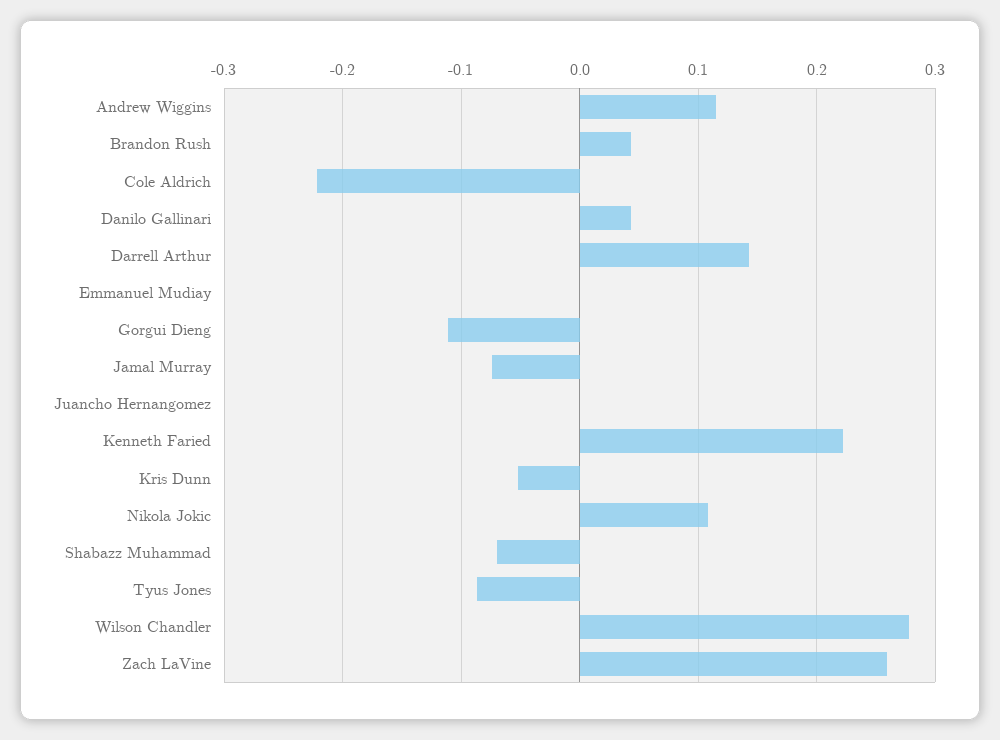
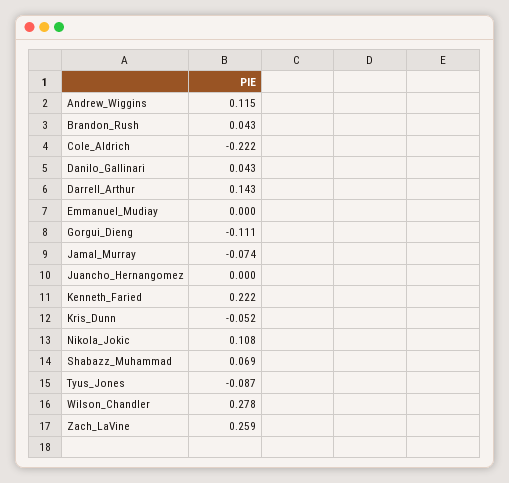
  {
    "Andrew Wiggins": 0.115,
    "Brandon Rush": 0.043,
    "Cole Aldrich": -0.222,
    "Danilo Gallinari": 0.043,
    "Darrell Arthur": 0.143,
    "Emmanuel Mudiay": 0,
    "Gorgui Dieng": -0.111,
    "Jamal Murray": -0.074,
    "Juancho Hernangomez": 0,
    "Kenneth Faried": 0.222,
    "Kris Dunn": -0.052,
    "Nikola Jokic": 0.108,
-   "Shabazz Muhammad": -0.07,
+   "Shabazz Muhammad": 0.069,
    "Tyus Jones": -0.087,
    "Wilson Chandler": 0.278,
    "Zach LaVine": 0.259
  }

